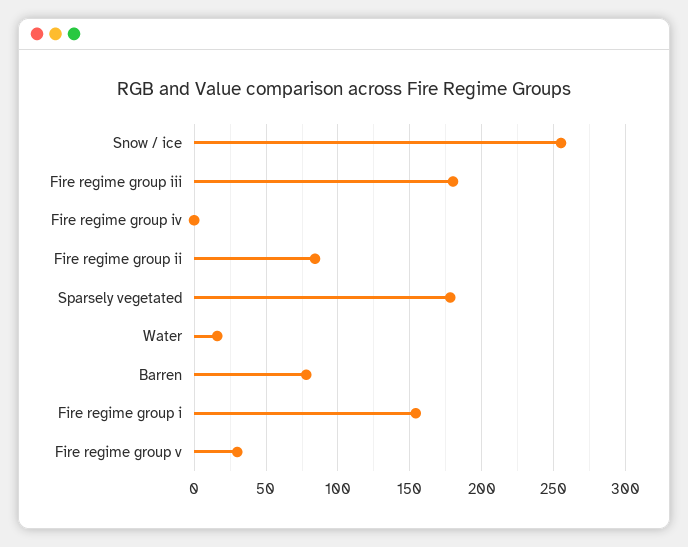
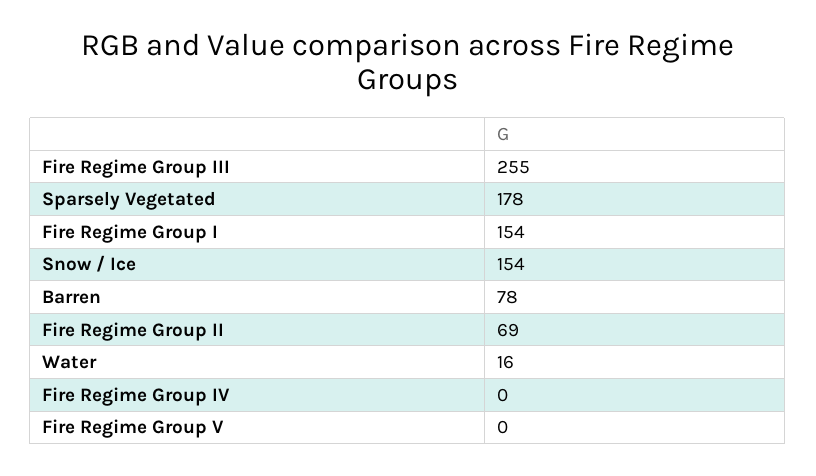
  {
-   "Snow / ice": 255,
+   "Snow / ice": 154,
-   "Fire regime group iii": 180,
+   "Fire regime group iii": 255,
    "Fire regime group iv": 0,
-   "Fire regime group ii": 85,
+   "Fire regime group ii": 69,
    "Sparsely vegetated": 178,
    "Water": 16,
    "Barren": 78,
    "Fire regime group i": 154,
-   "Fire regime group v": 30
+   "Fire regime group v": 0
  }

